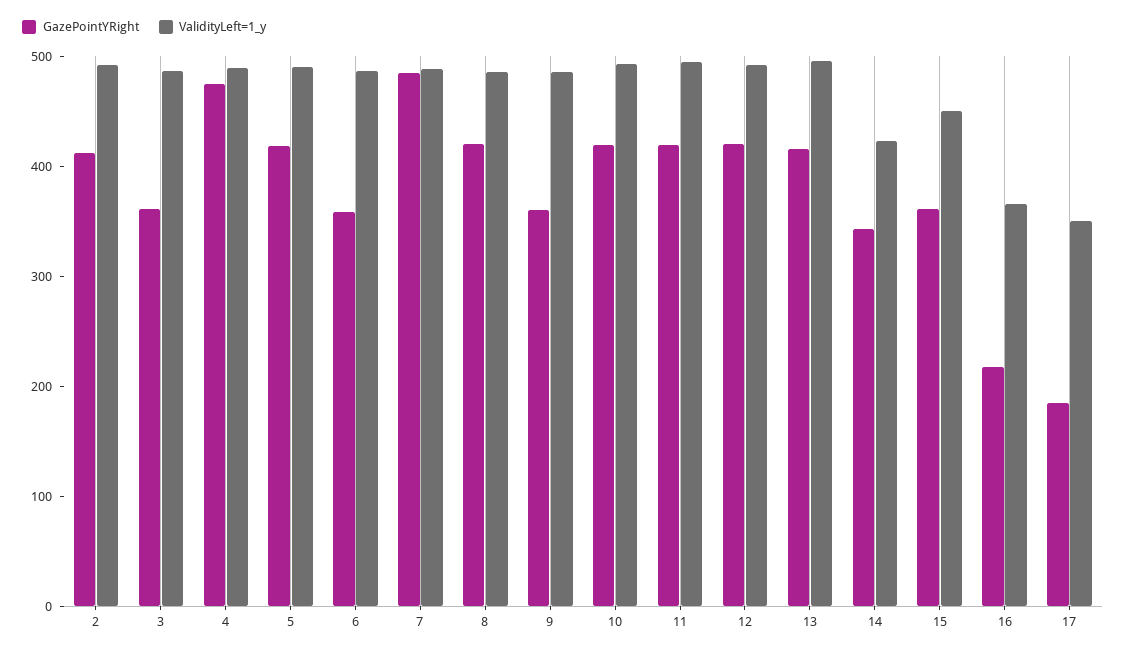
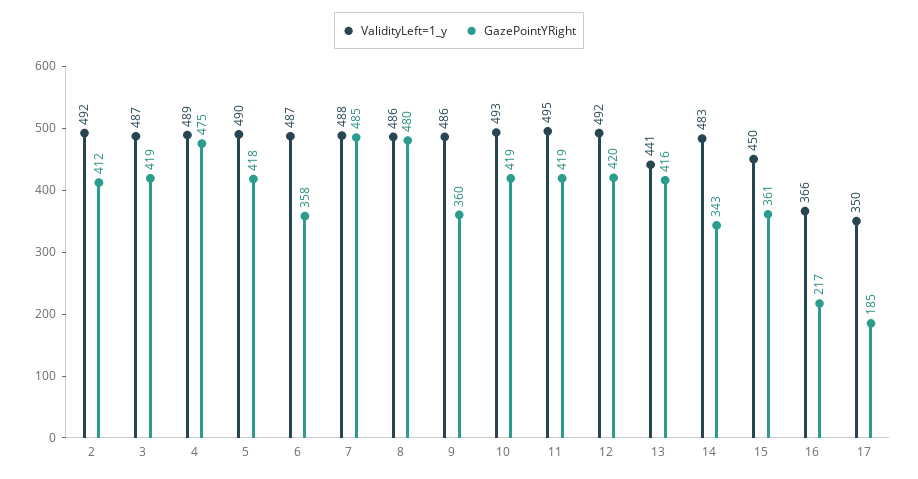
  {
    "GazePointYRight": {
      "2": 412,
-     "3": 360,
+     "3": 419,
      "4": 475,
      "5": 418,
      "6": 358,
      "7": 485,
-     "8": 420,
+     "8": 480,
      "9": 360,
      "10": 419,
      "11": 419,
      "12": 420,
      "13": 416,
      "14": 343,
      "15": 361,
      "16": 217,
      "17": 185
    },
    "ValidityLeft=1_y": {
      "2": 492,
      "3": 487,
      "4": 489,
      "5": 490,
      "6": 487,
      "7": 488,
      "8": 486,
      "9": 486,
      "10": 493,
      "11": 495,
      "12": 492,
-     "13": 500,
+     "13": 441,
-     "14": 420,
+     "14": 483,
      "15": 450,
      "16": 366,
      "17": 350
    }
  }

